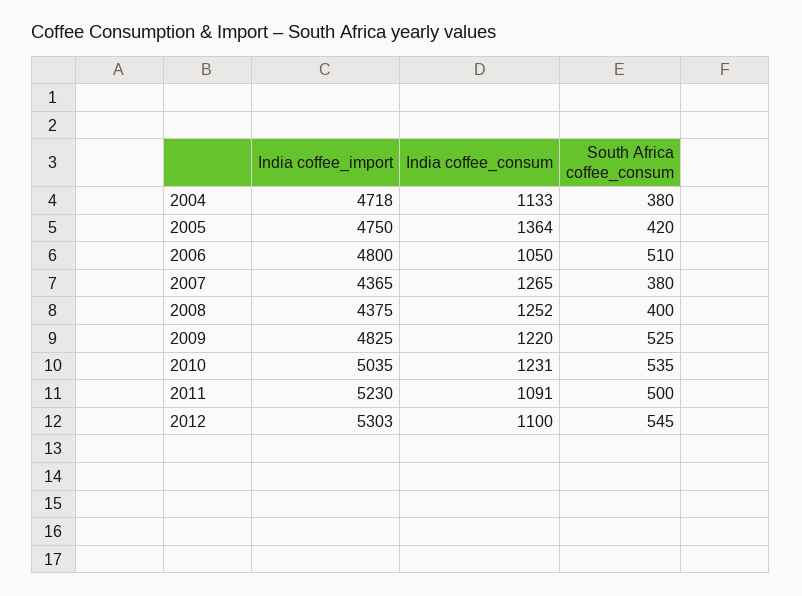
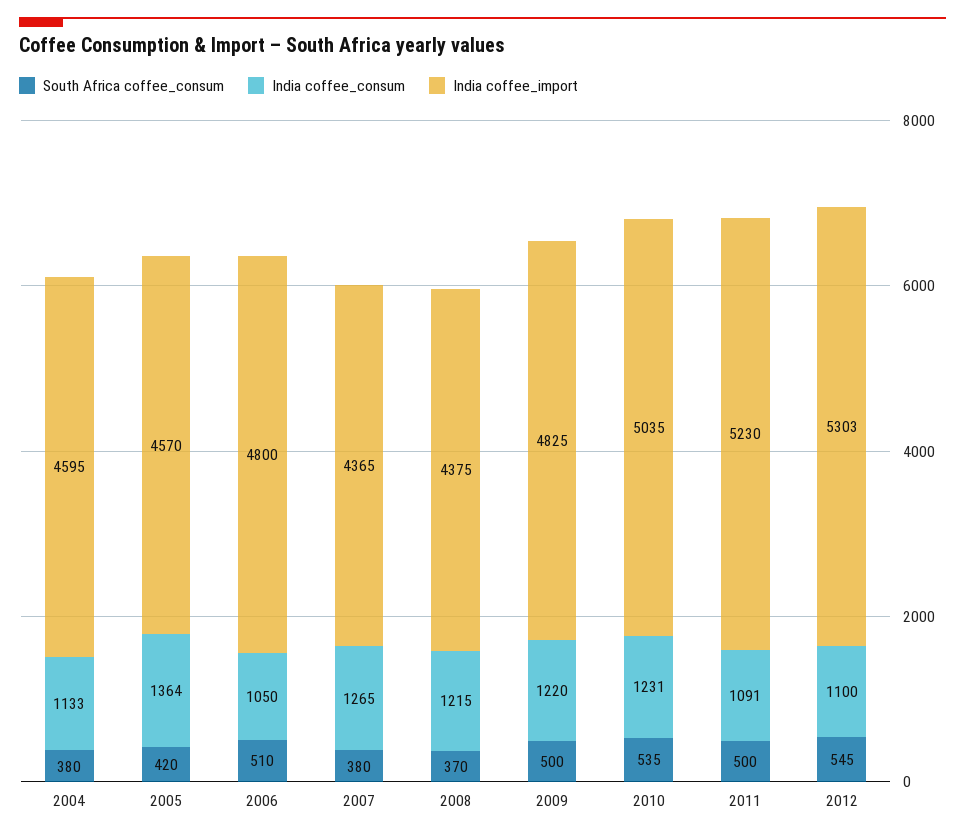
  {
    "India coffee_import": {
-     "2004": 4718,
+     "2004": 4595,
-     "2005": 4750,
+     "2005": 4570,
      "2006": 4800,
      "2007": 4365,
      "2008": 4375,
      "2009": 4825,
      "2010": 5035,
      "2011": 5230,
      "2012": 5303
    },
    "India coffee_consum": {
      "2004": 1133,
      "2005": 1364,
      "2006": 1050,
      "2007": 1265,
-     "2008": 1252,
+     "2008": 1215,
      "2009": 1220,
      "2010": 1231,
      "2011": 1091,
      "2012": 1100
    },
    "South Africa coffee_consum": {
      "2004": 380,
      "2005": 420,
      "2006": 510,
      "2007": 380,
-     "2008": 400,
+     "2008": 370,
-     "2009": 525,
+     "2009": 500,
      "2010": 535,
      "2011": 500,
      "2012": 545
    }
  }

